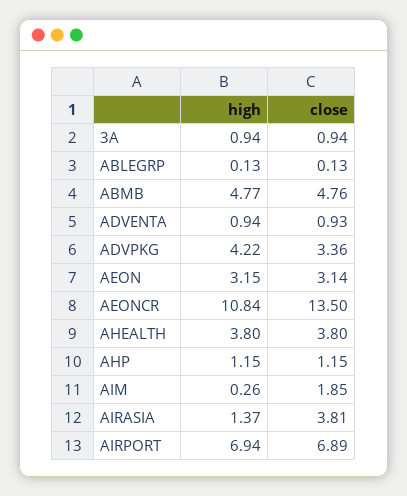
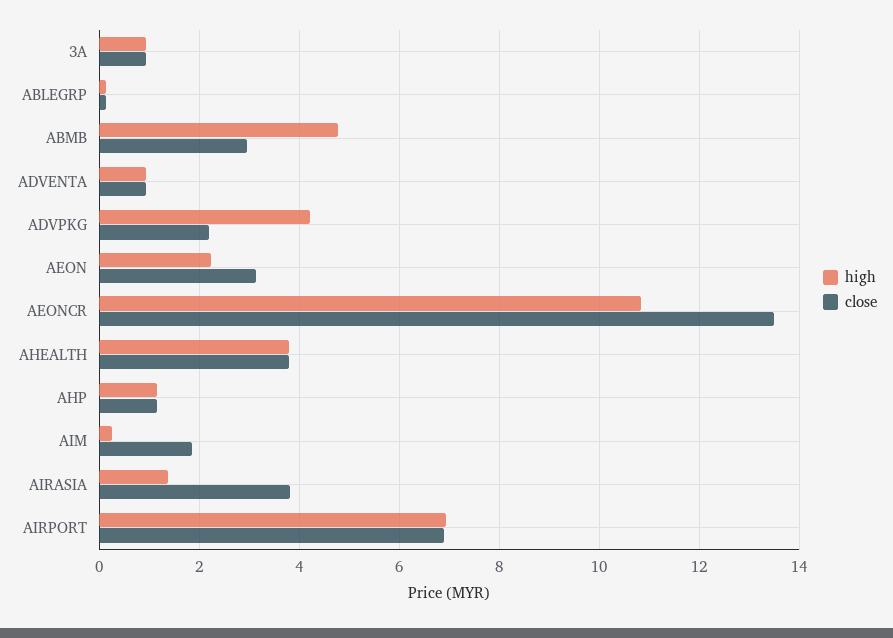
  {
    "high": {
      "3A": 0.94,
      "ABLEGRP": 0.13,
      "ABMB": 4.77,
      "ADVENTA": 0.94,
      "ADVPKG": 4.22,
-     "AEON": 3.15,
+     "AEON": 2.2,
      "AEONCR": 10.84,
      "AHEALTH": 3.8,
      "AHP": 1.15,
      "AIM": 0.26,
      "AIRASIA": 1.37,
      "AIRPORT": 6.94
    },
    "close": {
      "3A": 0.94,
      "ABLEGRP": 0.13,
-     "ABMB": 4.76,
+     "ABMB": 3,
      "ADVENTA": 0.93,
-     "ADVPKG": 3.36,
+     "ADVPKG": 2.2,
      "AEON": 3.14,
      "AEONCR": 13.5,
      "AHEALTH": 3.8,
      "AHP": 1.15,
      "AIM": 1.85,
      "AIRASIA": 3.81,
      "AIRPORT": 6.89
    }
  }

